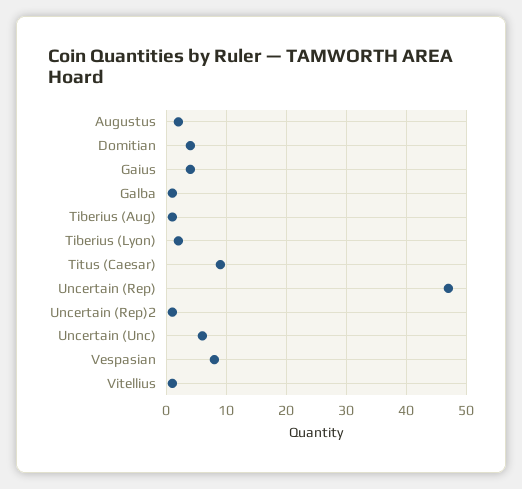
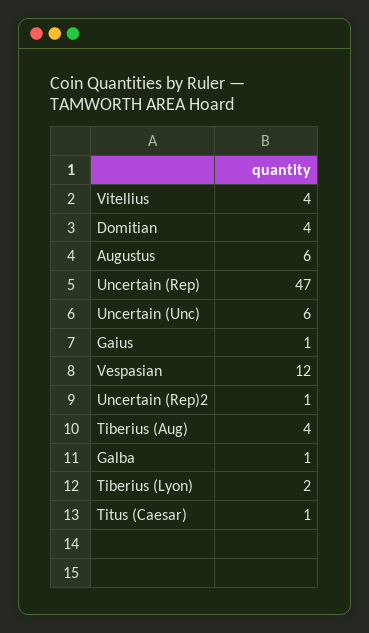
  {
-   "Augustus": 2,
+   "Augustus": 6,
    "Domitian": 4,
-   "Gaius": 4,
+   "Gaius": 1,
    "Galba": 1,
-   "Tiberius (Aug)": 1,
+   "Tiberius (Aug)": 4,
    "Tiberius (Lyon)": 2,
-   "Titus (Caesar)": 9,
+   "Titus (Caesar)": 1,
    "Uncertain (Rep)": 47,
    "Uncertain (Rep)2": 1,
    "Uncertain (Unc)": 6,
-   "Vespasian": 8,
+   "Vespasian": 12,
-   "Vitellius": 1
+   "Vitellius": 4
  }

